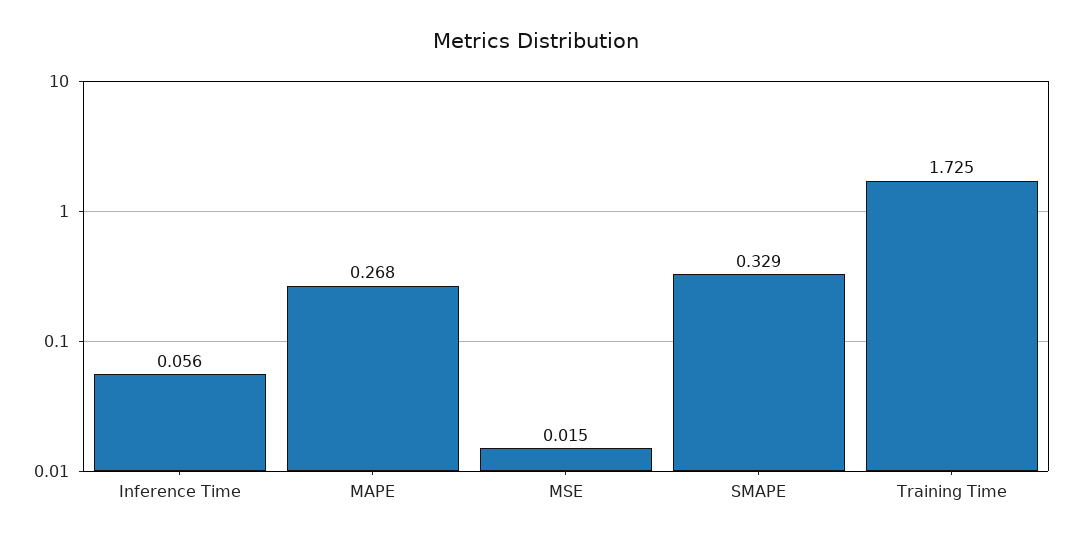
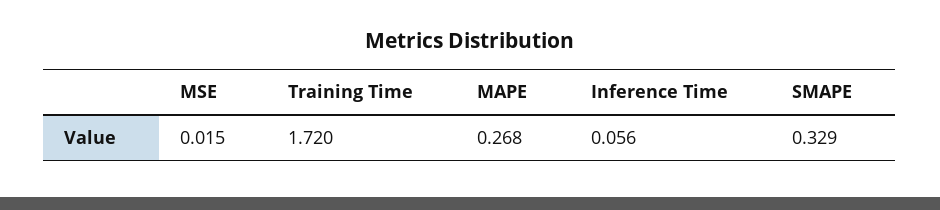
  {
    "Inference Time": 0.056,
    "MAPE": 0.268,
    "MSE": 0.015,
    "SMAPE": 0.329,
-   "Training Time": 1.725
+   "Training Time": 1.72
  }

